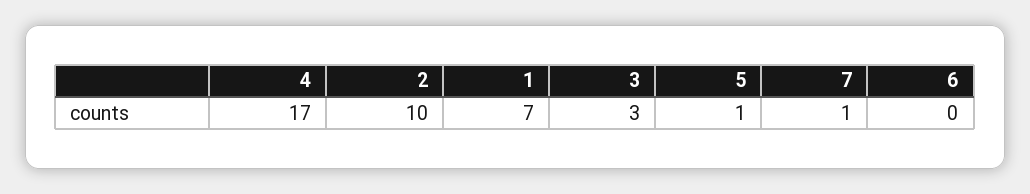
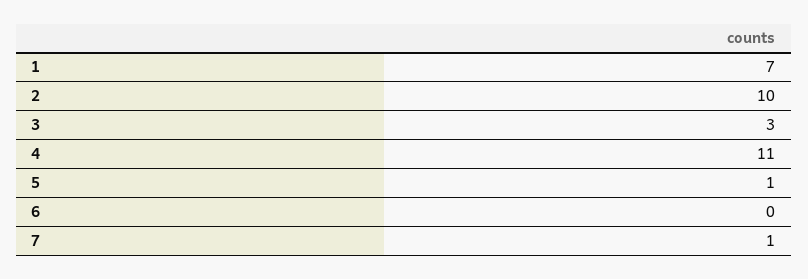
  {
-   "4": 17,
+   "4": 11,
    "2": 10,
    "1": 7,
    "3": 3,
    "5": 1,
    "7": 1,
    "6": 0
  }

